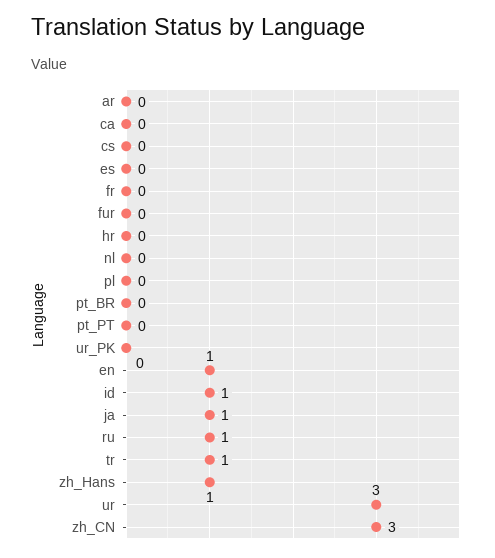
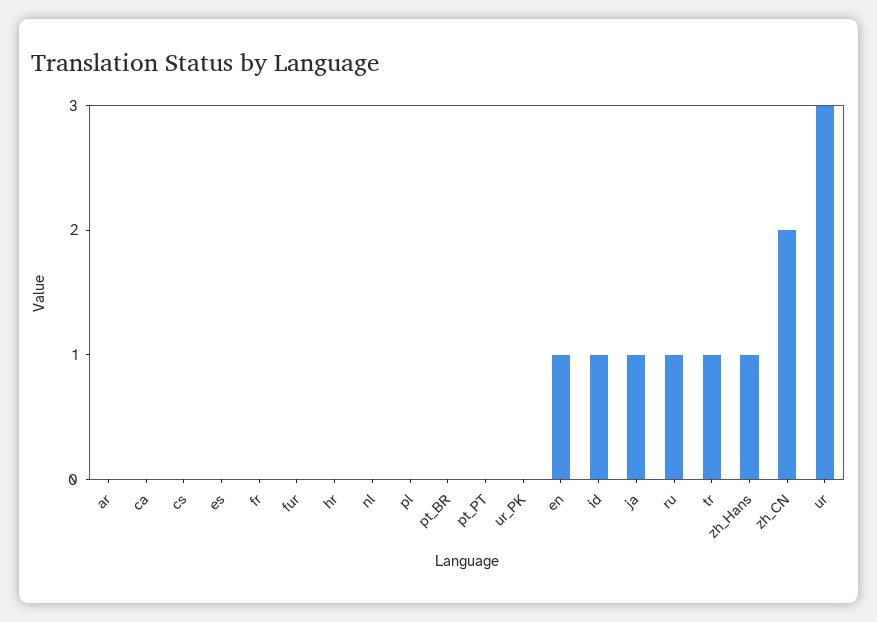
  {
    "ar": 0,
    "ca": 0,
    "cs": 0,
    "es": 0,
    "fr": 0,
    "fur": 0,
    "hr": 0,
    "nl": 0,
    "pl": 0,
    "pt_BR": 0,
    "pt_PT": 0,
    "ur_PK": 0,
    "en": 1,
    "id": 1,
    "ja": 1,
    "ru": 1,
    "tr": 1,
    "zh_Hans": 1,
    "ur": 3,
-   "zh_CN": 3
+   "zh_CN": 2
  }

